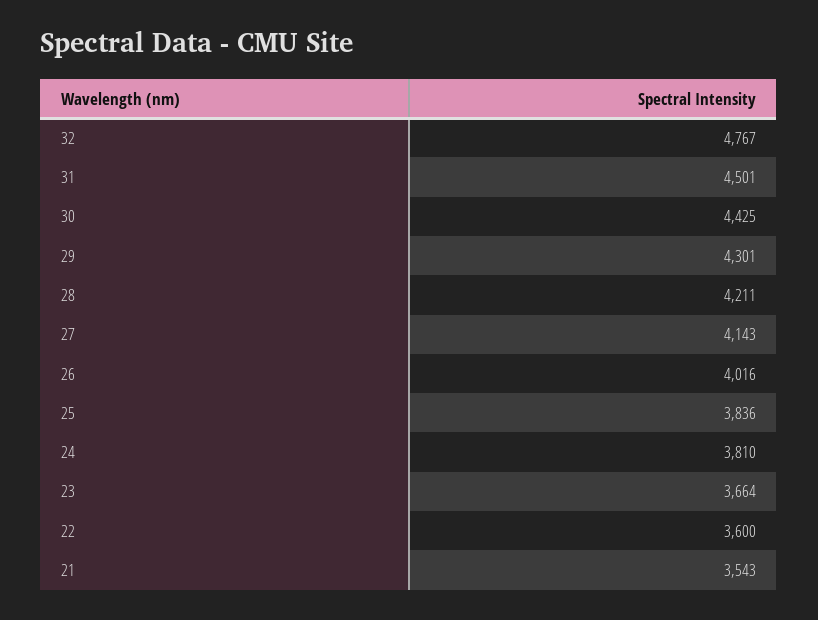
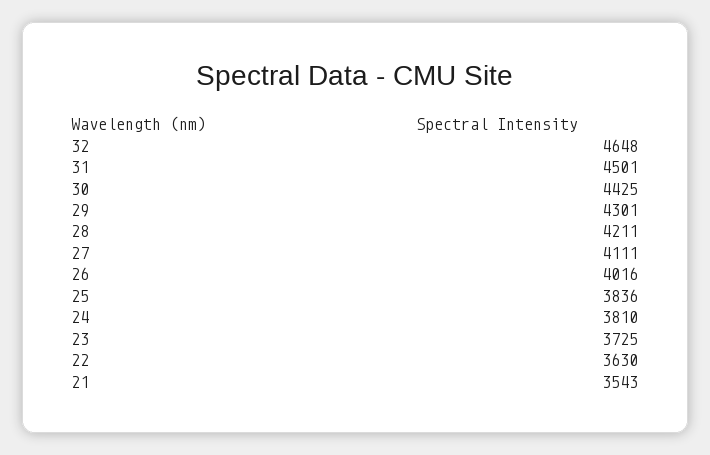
  {
-   "32": 4767,
+   "32": 4648,
    "31": 4501,
    "30": 4425,
    "29": 4301,
    "28": 4211,
-   "27": 4143,
+   "27": 4111,
    "26": 4016,
    "25": 3836,
    "24": 3810,
-   "23": 3664,
+   "23": 3725,
-   "22": 3600,
+   "22": 3630,
    "21": 3543
  }

